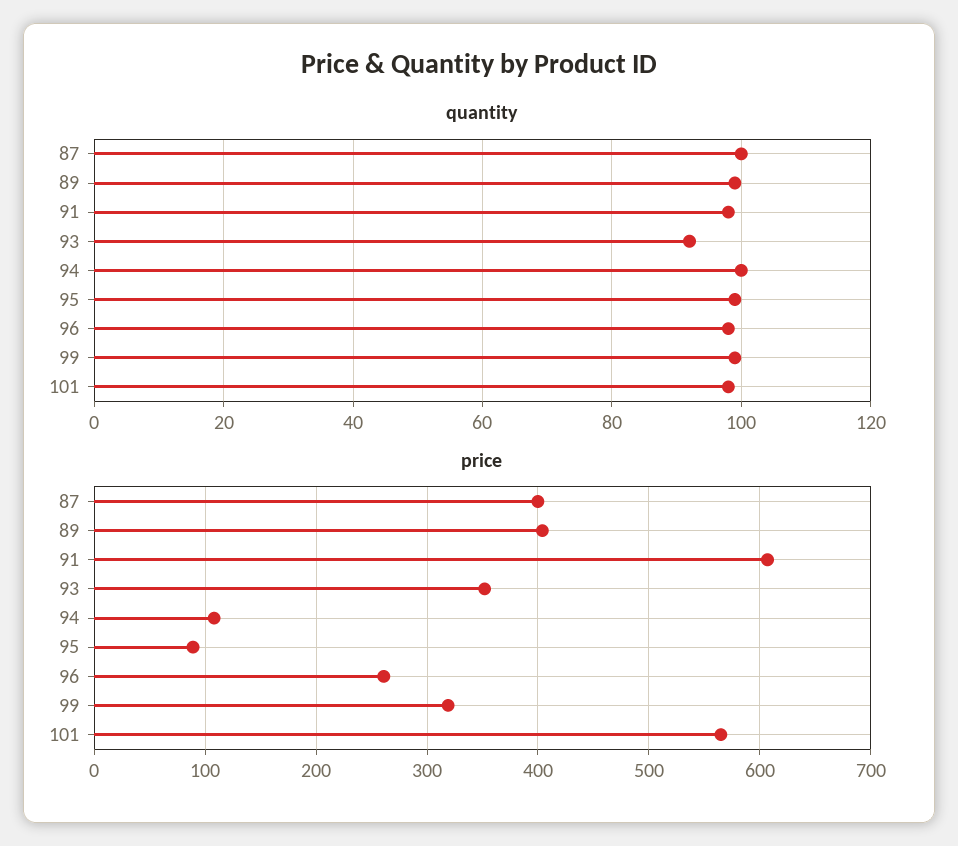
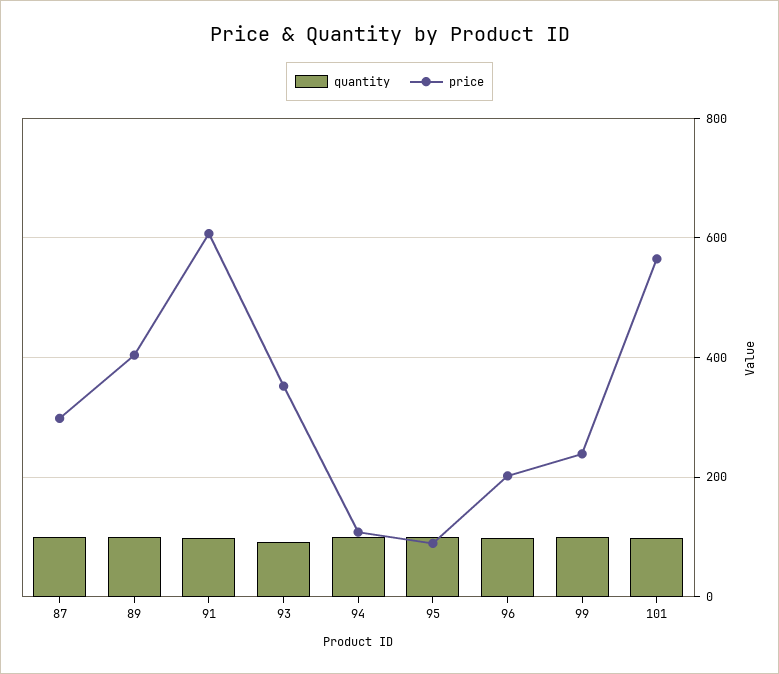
  {
    "quantity": {
      "87": 100,
      "89": 100,
      "91": 100,
      "93": 90,
      "94": 100,
      "95": 100,
      "96": 100,
      "99": 100,
      "101": 100
    },
    "price": {
-     "87": 400,
+     "87": 300,
      "89": 400,
      "91": 610,
      "93": 350,
      "94": 110,
      "95": 90,
-     "96": 260,
+     "96": 200,
-     "99": 320,
+     "99": 240,
      "101": 570
    }
  }

